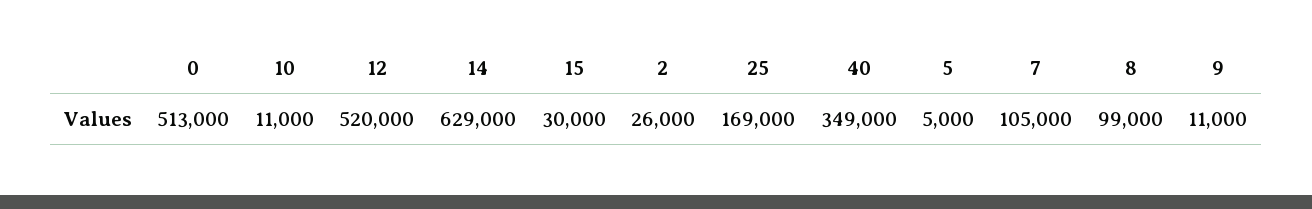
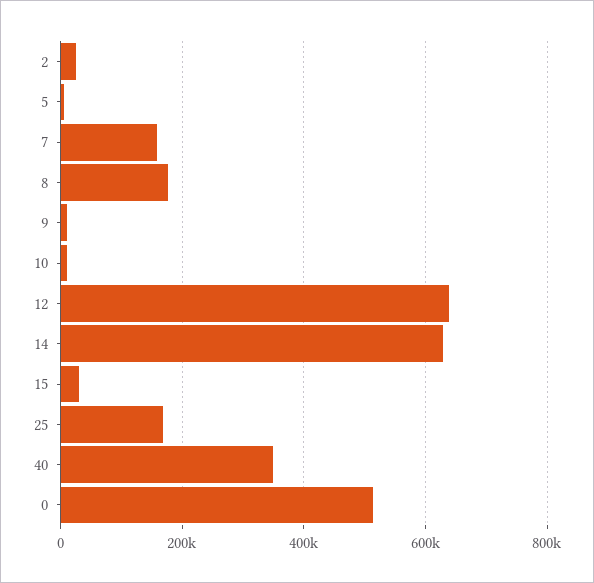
  {
    "0": 513000,
    "10": 11000,
-   "12": 520000,
+   "12": 640000,
    "14": 629000,
    "15": 30000,
    "2": 26000,
    "25": 169000,
    "40": 349000,
    "5": 5000,
-   "7": 105000,
+   "7": 160000,
-   "8": 99000,
+   "8": 180000,
    "9": 11000
  }

